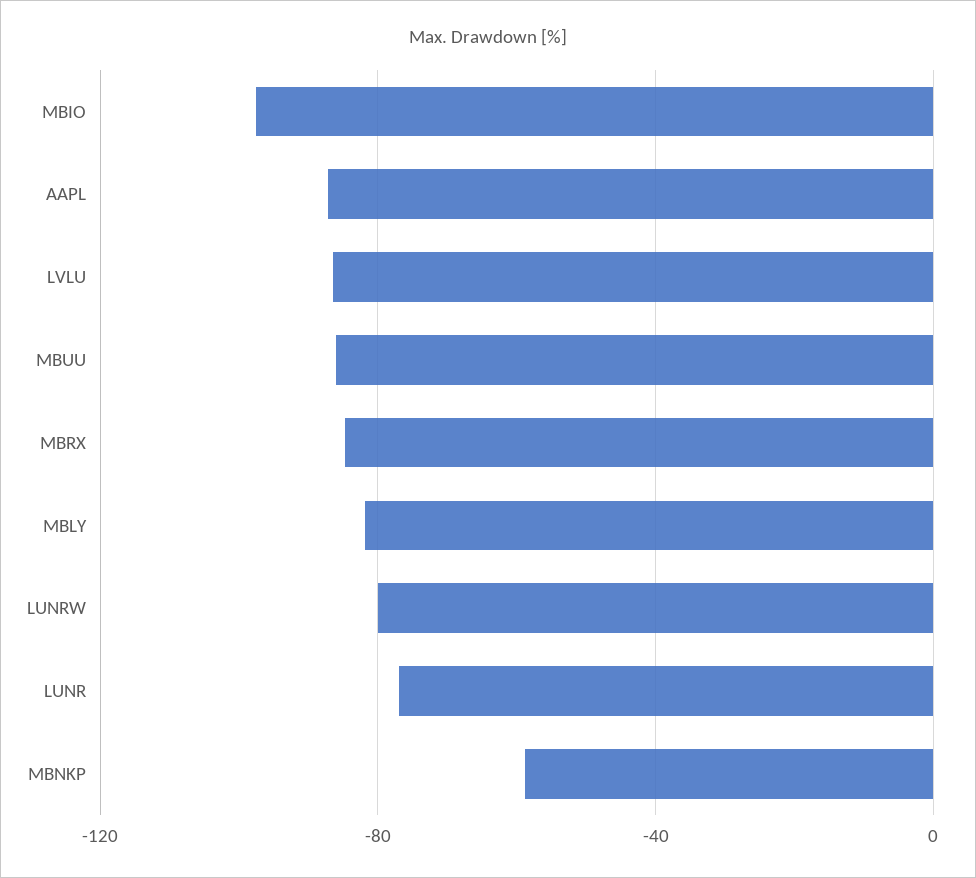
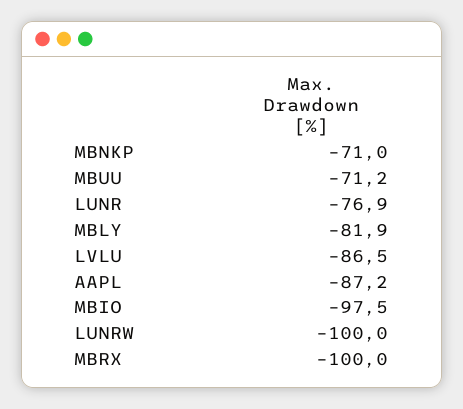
  {
    "MBIO": -97.5,
    "AAPL": -87.2,
    "LVLU": -86.5,
-   "MBUU": -85,
+   "MBUU": -71.2,
-   "MBRX": -85,
+   "MBRX": -100,
    "MBLY": -81.9,
-   "LUNRW": -80,
+   "LUNRW": -100,
    "LUNR": -76.9,
-   "MBNKP": -60
+   "MBNKP": -71
  }

